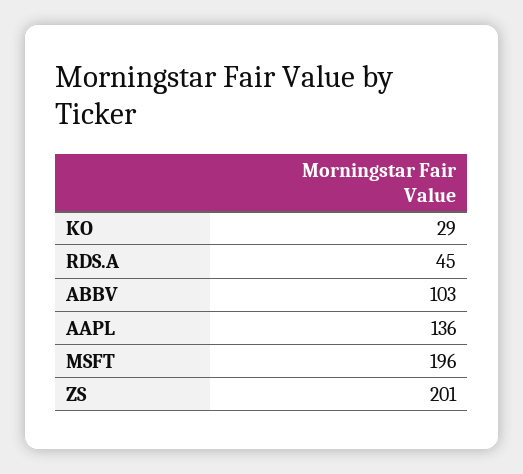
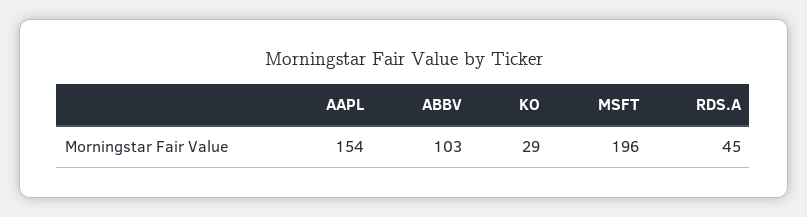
  {
    "KO": 29,
    "RDS.A": 45,
    "ABBV": 103,
-   "AAPL": 136,
+   "AAPL": 154,
-   "MSFT": 196,
+   "MSFT": 196
-   "ZS": 201
  }

